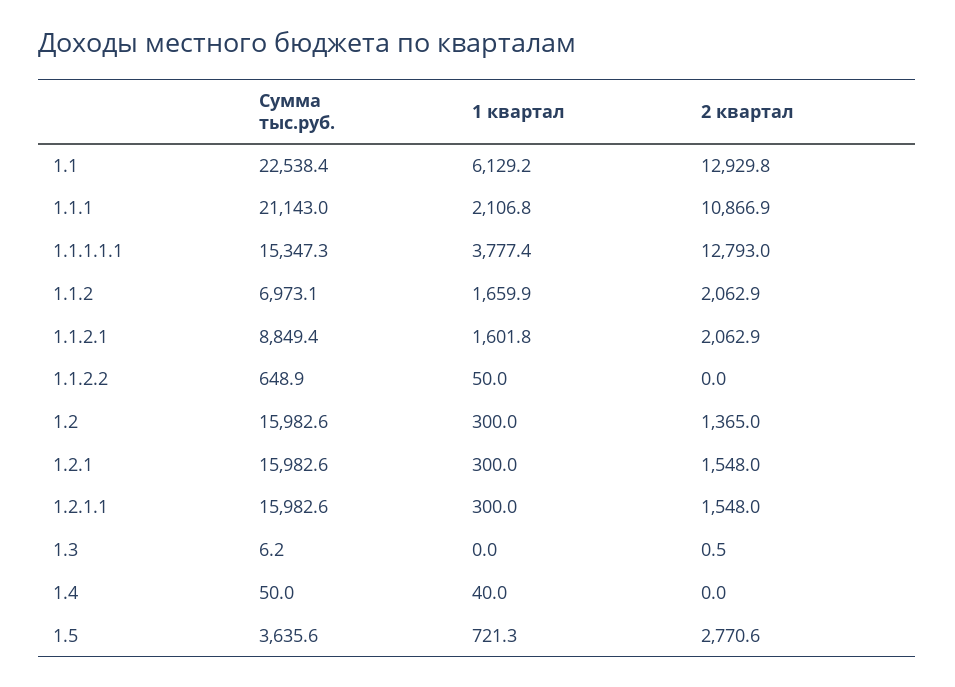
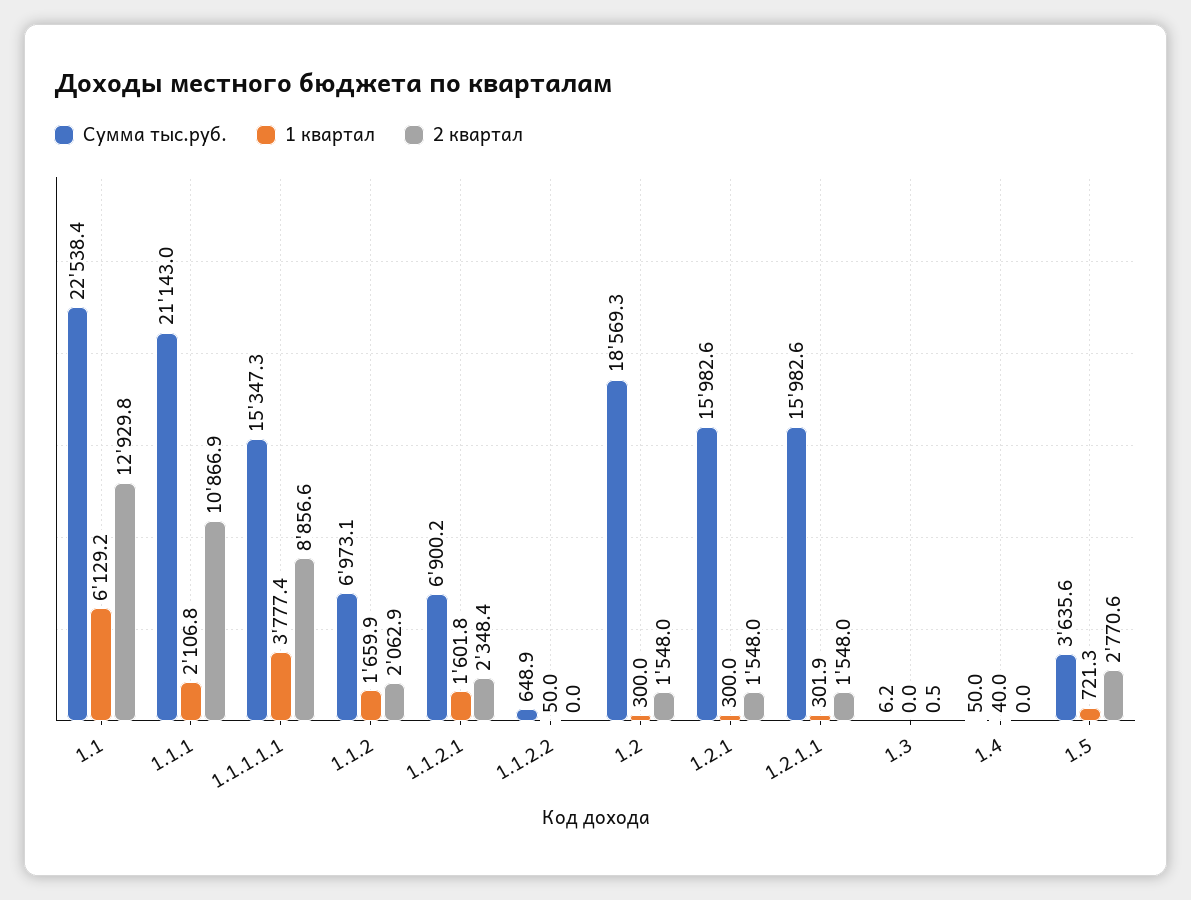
  {
    "Сумма тыс.руб.": {
      "1.1": 22538.4,
      "1.1.1": 21143,
      "1.1.1.1.1": 15347.3,
      "1.1.2": 6973.1,
-     "1.1.2.1": 8849.4,
+     "1.1.2.1": 6900.2,
      "1.1.2.2": 648.9,
-     "1.2": 15982.6,
+     "1.2": 18569.3,
      "1.2.1": 15982.6,
      "1.2.1.1": 15982.6,
      "1.3": 6.2,
      "1.4": 50,
      "1.5": 3635.6
    },
    "1 квартал": {
      "1.1": 6129.2,
      "1.1.1": 2106.8,
      "1.1.1.1.1": 3777.4,
      "1.1.2": 1659.9,
      "1.1.2.1": 1601.8,
      "1.1.2.2": 50,
      "1.2": 300,
      "1.2.1": 300,
-     "1.2.1.1": 300,
+     "1.2.1.1": 301.9,
      "1.3": 0,
      "1.4": 40,
      "1.5": 721.3
    },
    "2 квартал": {
      "1.1": 12929.8,
      "1.1.1": 10866.9,
-     "1.1.1.1.1": 12793,
+     "1.1.1.1.1": 8856.6,
      "1.1.2": 2062.9,
-     "1.1.2.1": 2062.9,
+     "1.1.2.1": 2348.4,
      "1.1.2.2": 0,
-     "1.2": 1365,
+     "1.2": 1548,
      "1.2.1": 1548,
      "1.2.1.1": 1548,
      "1.3": 0.5,
      "1.4": 0,
      "1.5": 2770.6
    }
  }

